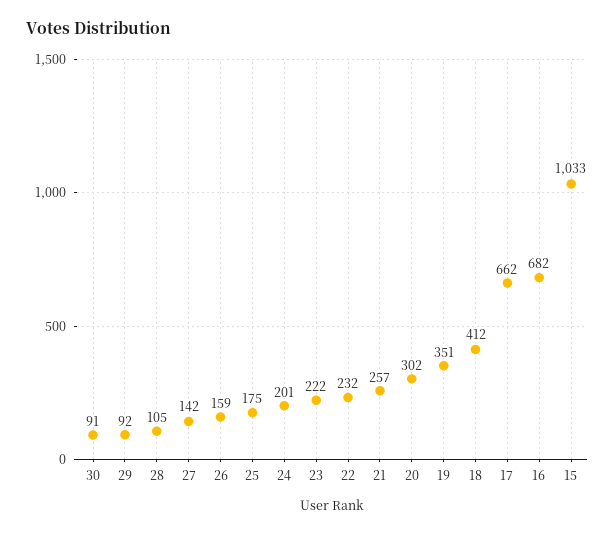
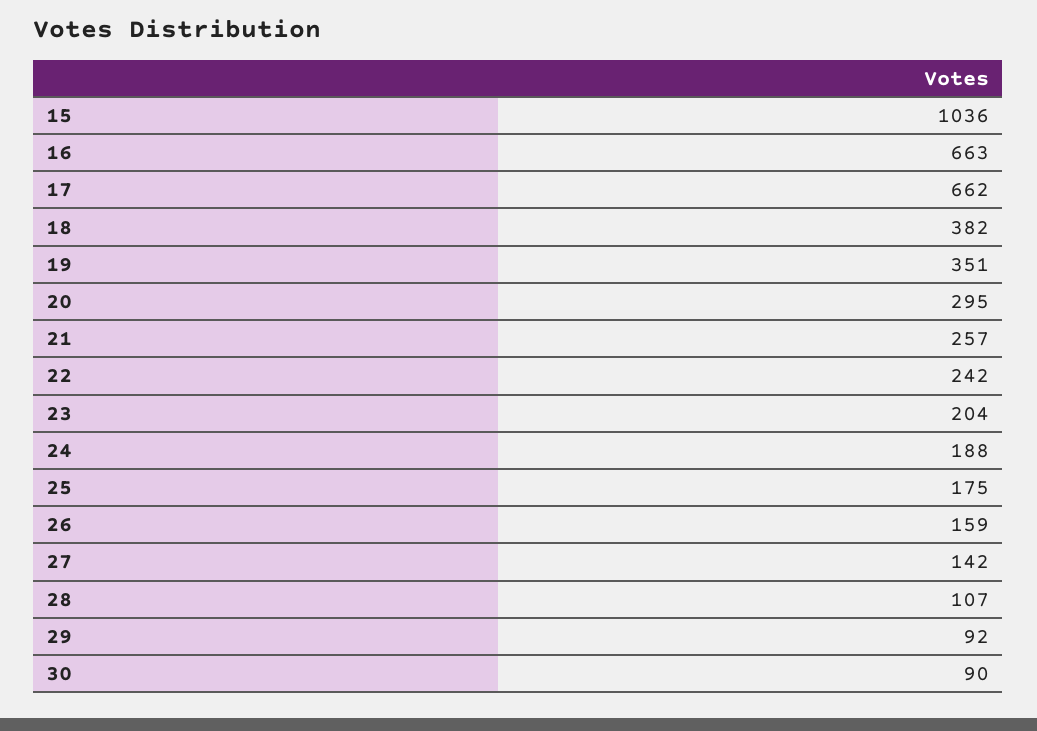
  {
-   "30": 91,
+   "30": 90,
    "29": 92,
-   "28": 105,
+   "28": 107,
    "27": 142,
    "26": 159,
    "25": 175,
-   "24": 201,
+   "24": 188,
-   "23": 222,
+   "23": 204,
-   "22": 232,
+   "22": 242,
    "21": 257,
-   "20": 302,
+   "20": 295,
    "19": 351,
-   "18": 412,
+   "18": 382,
    "17": 662,
-   "16": 682,
+   "16": 663,
-   "15": 1033
+   "15": 1036
  }

